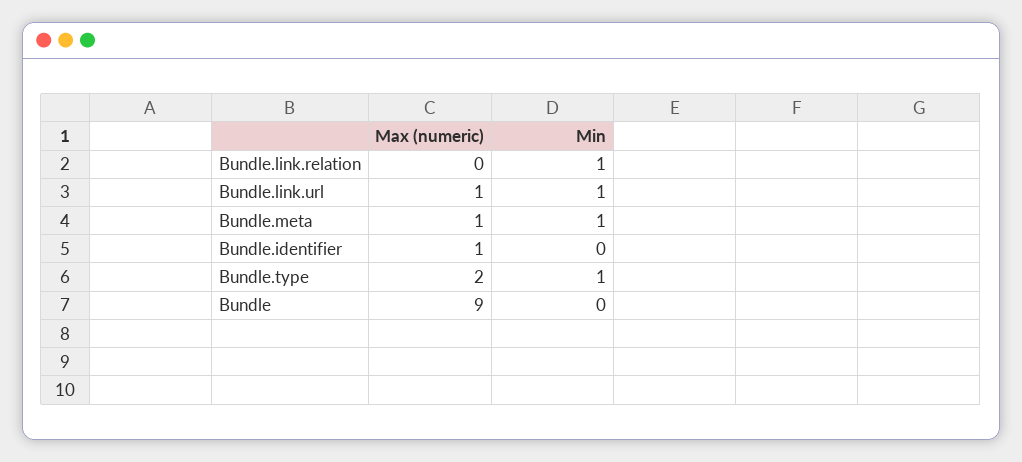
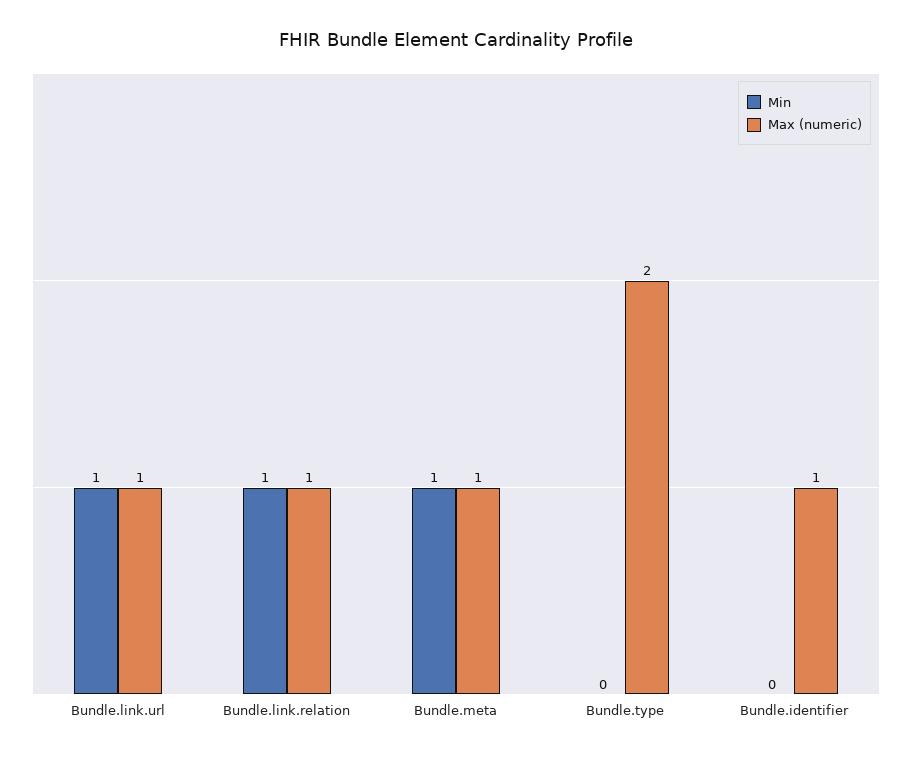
  {
    "Max (numeric)": {
-     "Bundle.link.relation": 0,
+     "Bundle.link.relation": 1,
      "Bundle.link.url": 1,
      "Bundle.meta": 1,
      "Bundle.identifier": 1,
-     "Bundle.type": 2,
+     "Bundle.type": 2
-     "Bundle": 9
    },
    "Min": {
      "Bundle.link.relation": 1,
      "Bundle.link.url": 1,
      "Bundle.meta": 1,
      "Bundle.identifier": 0,
-     "Bundle.type": 1,
+     "Bundle.type": 0
-     "Bundle": 0
    }
  }

